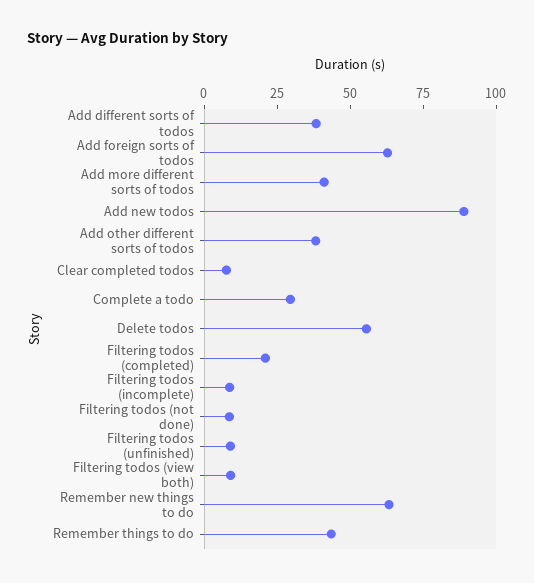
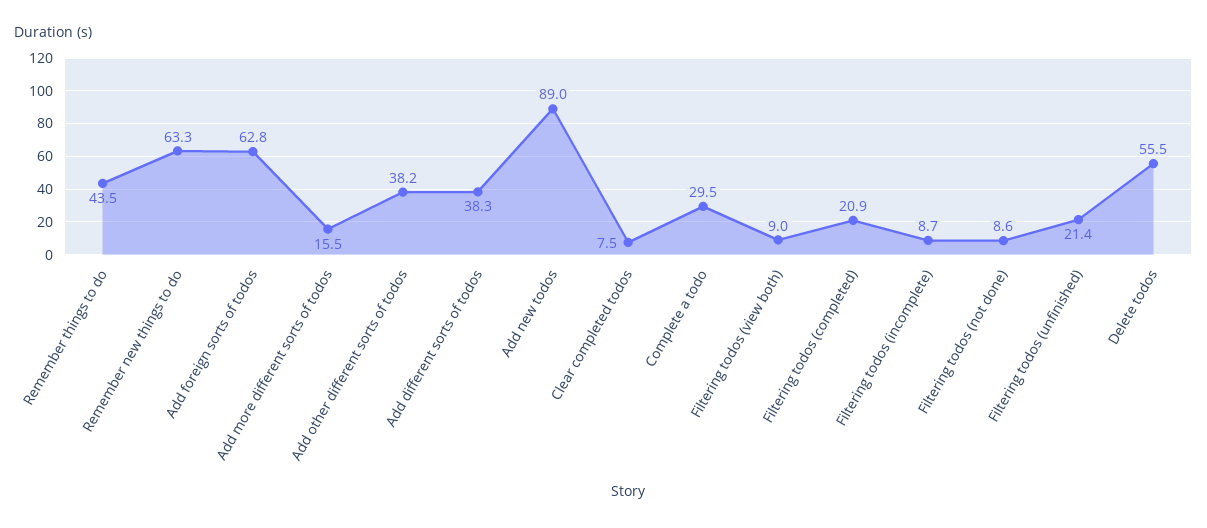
  {
    "Add different sorts of todos": 38.3,
    "Add foreign sorts of todos": 62.8,
-   "Add more different sorts of todos": 40,
+   "Add more different sorts of todos": 15.5,
    "Add new todos": 89,
    "Add other different sorts of todos": 38.2,
    "Clear completed todos": 7.5,
    "Complete a todo": 29.5,
    "Delete todos": 55.5,
    "Filtering todos (completed)": 20.9,
    "Filtering todos (incomplete)": 8.7,
    "Filtering todos (not done)": 8.6,
-   "Filtering todos (unfinished)": 10,
+   "Filtering todos (unfinished)": 21.4,
    "Filtering todos (view both)": 9,
    "Remember new things to do": 63.3,
    "Remember things to do": 43.5
  }

